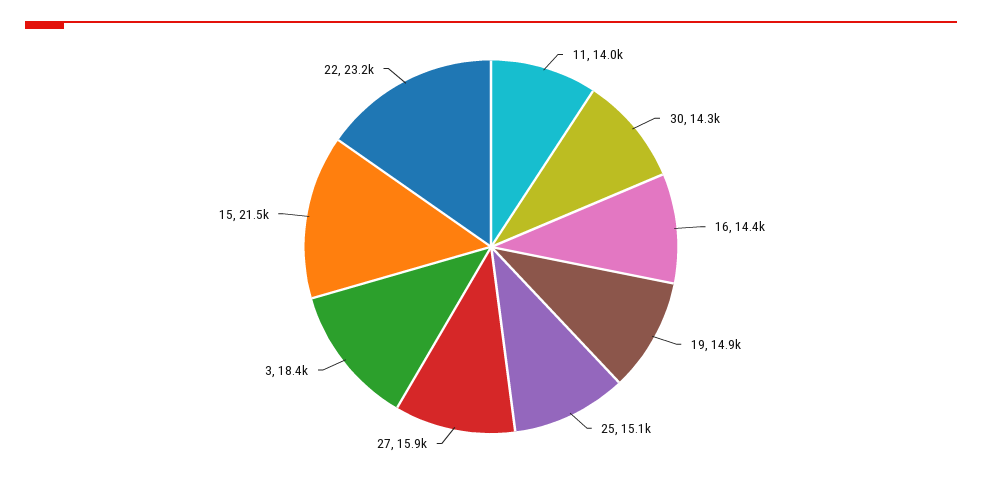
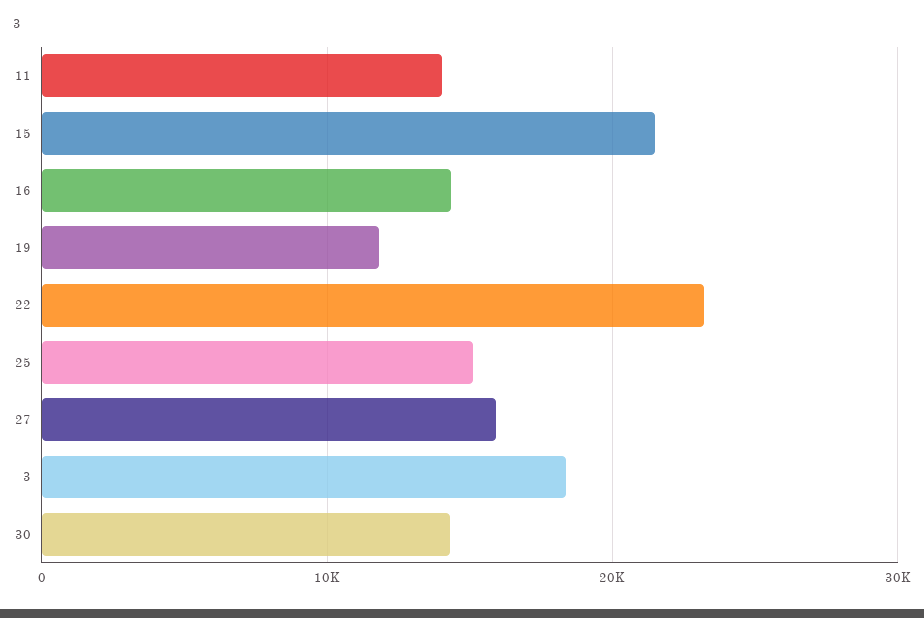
  {
    "11": 14000,
    "30": 14300,
    "16": 14400,
-   "19": 14900,
+   "19": 12000,
    "25": 15100,
    "27": 15900,
    "3": 18400,
    "15": 21500,
    "22": 23200
  }

